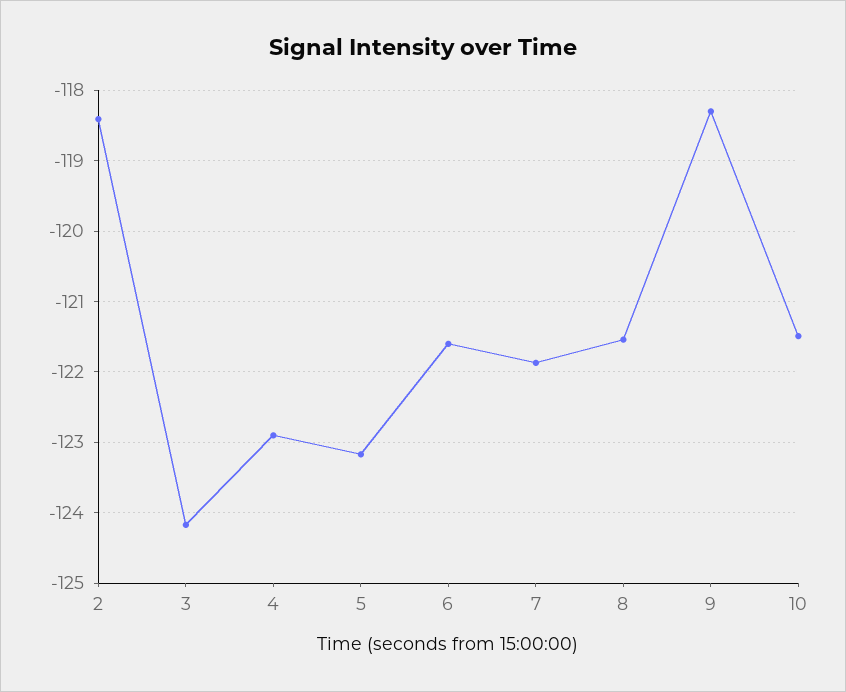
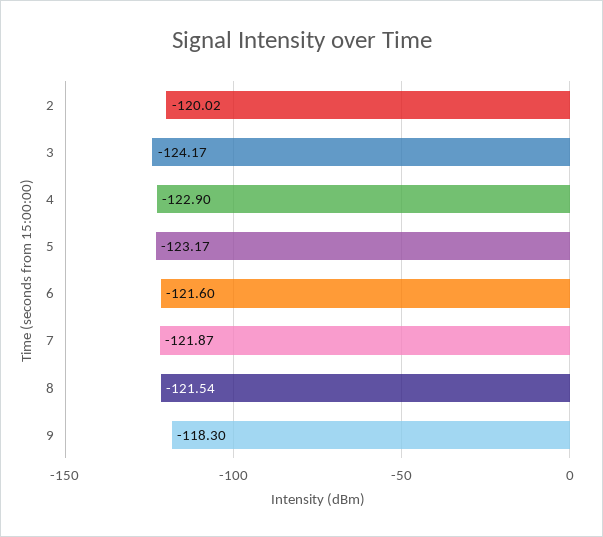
  {
-   "2": -118.4,
+   "2": -120.02,
    "3": -124.17,
    "4": -122.9,
    "5": -123.17,
    "6": -121.6,
    "7": -121.87,
    "8": -121.54,
-   "9": -118.3,
+   "9": -118.3
-   "10": -121.5
  }

